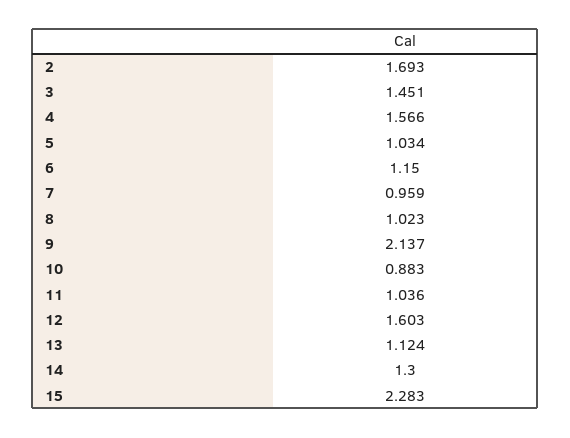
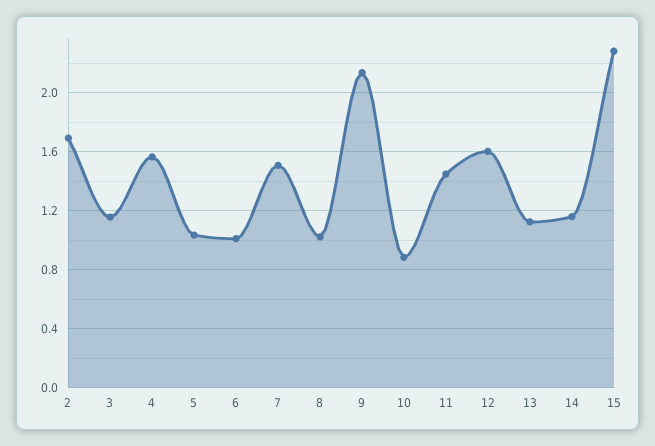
  {
    "2": 1.693,
-   "3": 1.451,
+   "3": 1.15,
    "4": 1.566,
    "5": 1.034,
-   "6": 1.15,
+   "6": 1,
-   "7": 0.959,
+   "7": 1.5,
    "8": 1.023,
    "9": 2.137,
    "10": 0.883,
-   "11": 1.036,
+   "11": 1.45,
    "12": 1.603,
    "13": 1.124,
-   "14": 1.3,
+   "14": 1.15,
    "15": 2.283
  }

